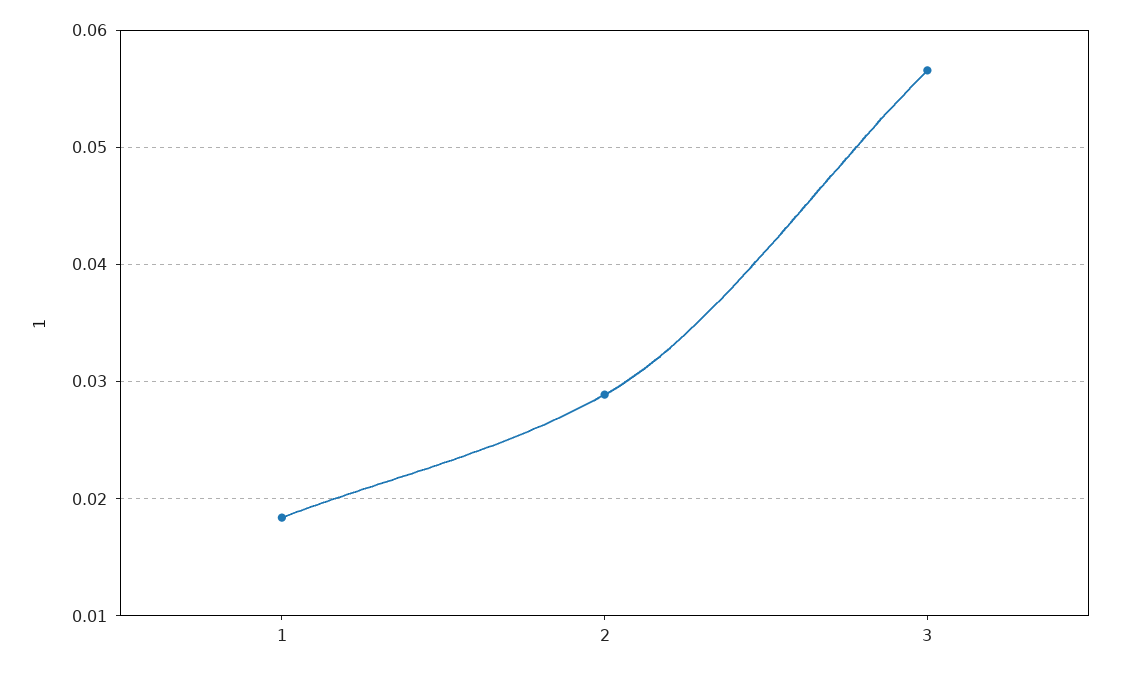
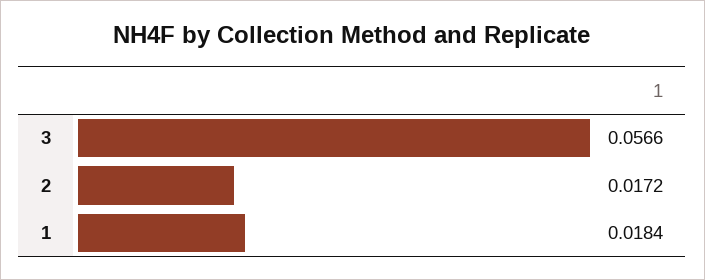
  {
    "1": 0.0184,
-   "2": 0.029,
+   "2": 0.0172,
    "3": 0.0566
  }

